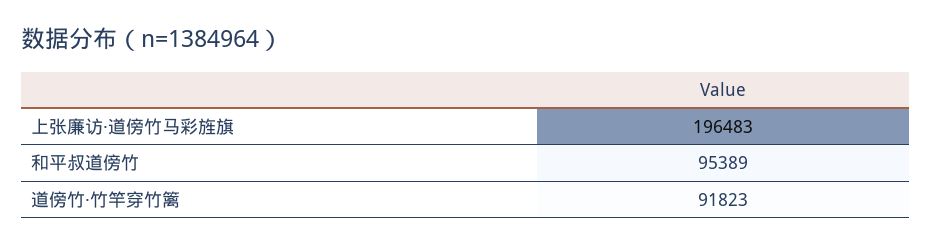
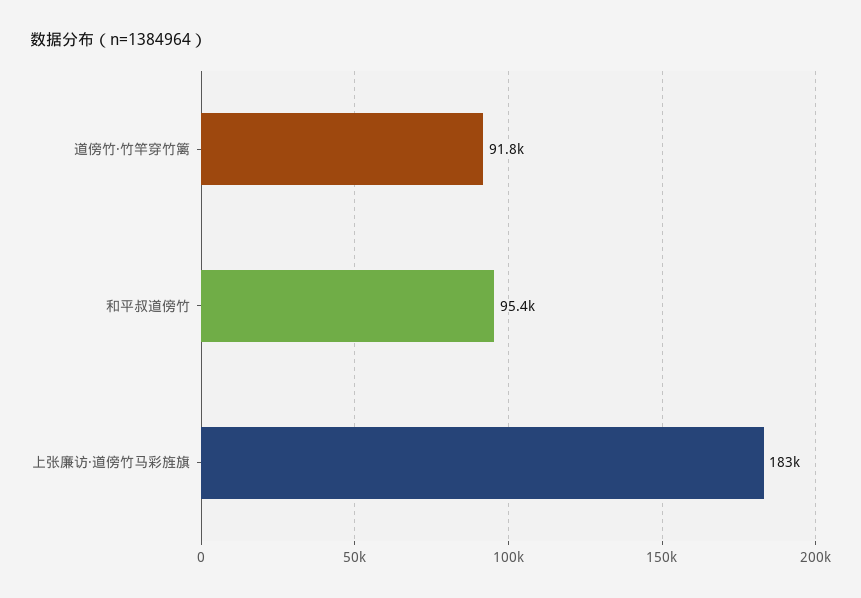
  {
-   "上张廉访·道傍竹马彩旌旗": 196483,
+   "上张廉访·道傍竹马彩旌旗": 183000,
    "和平叔道傍竹": 95389,
    "道傍竹·竹竿穿竹篱": 91823
  }

